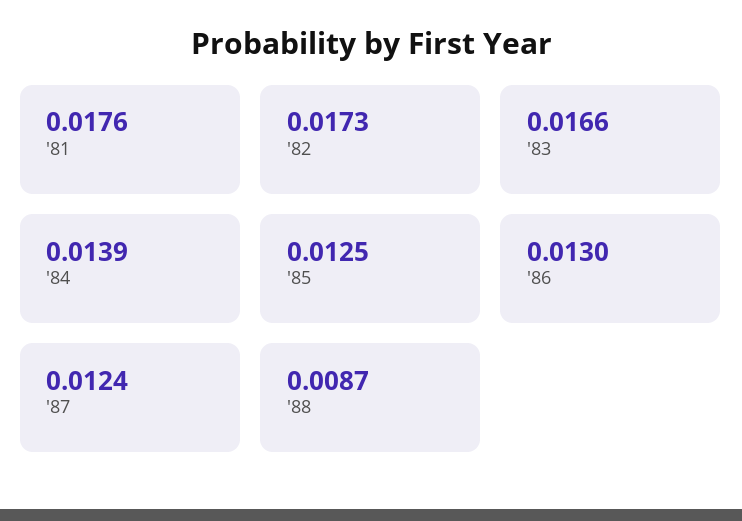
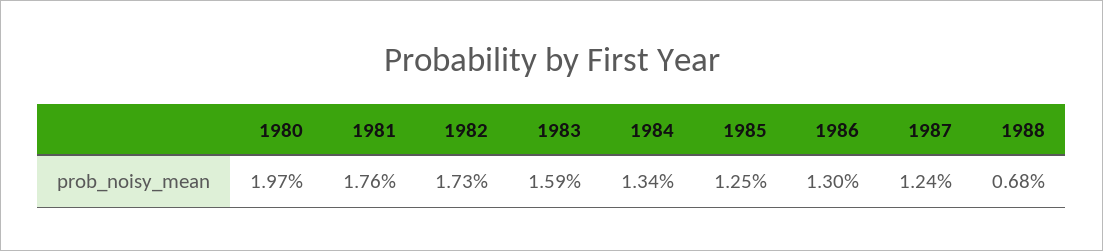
  {
    "'81": 0.0176,
    "'82": 0.0173,
-   "'83": 0.0166,
+   "'83": 0.0159,
-   "'84": 0.0139,
+   "'84": 0.0134,
    "'85": 0.0125,
    "'86": 0.013,
    "'87": 0.0124,
-   "'88": 0.0087
+   "'88": 0.0068,
+   "1980": 0.0197
  }

